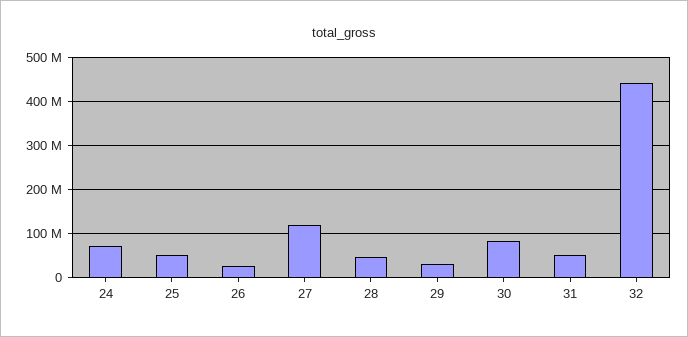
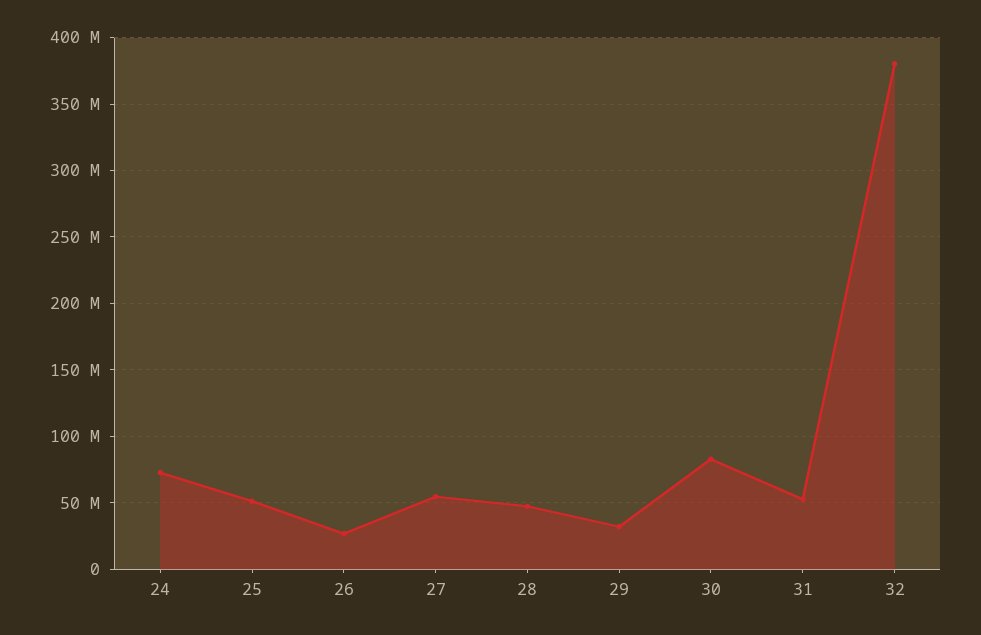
  {
    "24": 75000000,
    "25": 50000000,
    "26": 25000000,
-   "27": 120000000,
+   "27": 55000000,
    "28": 45000000,
    "29": 30000000,
    "30": 85000000,
    "31": 55000000,
-   "32": 440000000
+   "32": 380000000
  }

